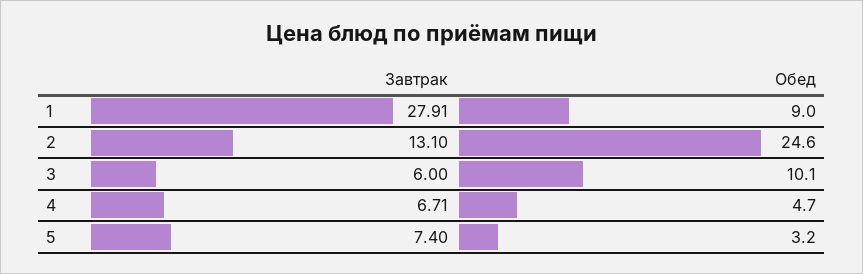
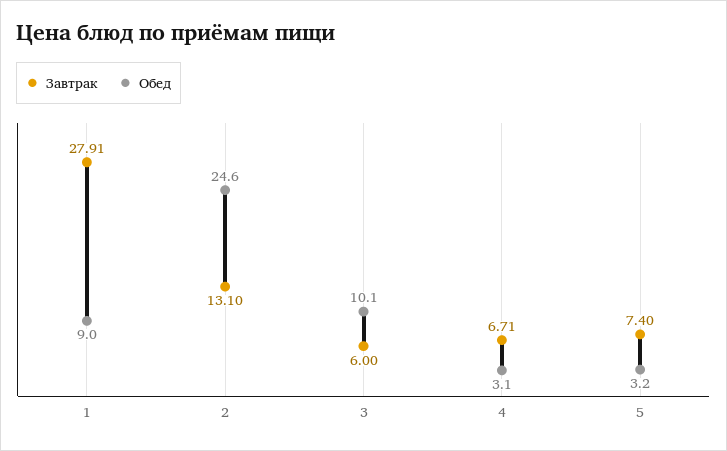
  {
    "Завтрак": {
      "1": 27.91,
      "2": 13.1,
      "3": 6,
      "4": 6.71,
      "5": 7.4
    },
    "Обед": {
      "1": 9,
      "2": 24.6,
      "3": 10.1,
-     "4": 4.7,
+     "4": 3.1,
      "5": 3.2
    }
  }

